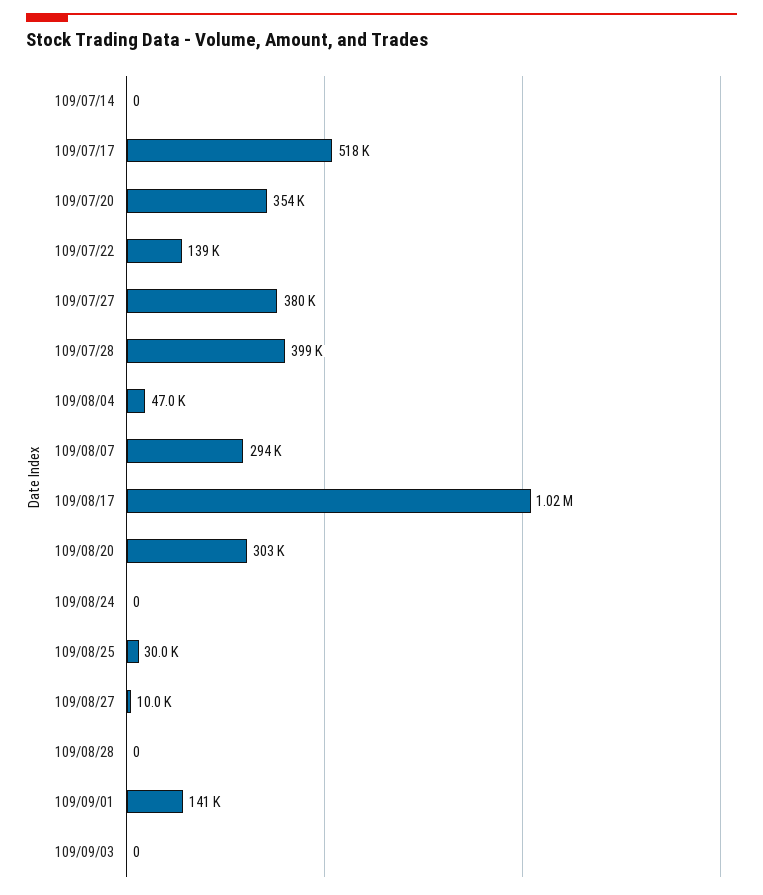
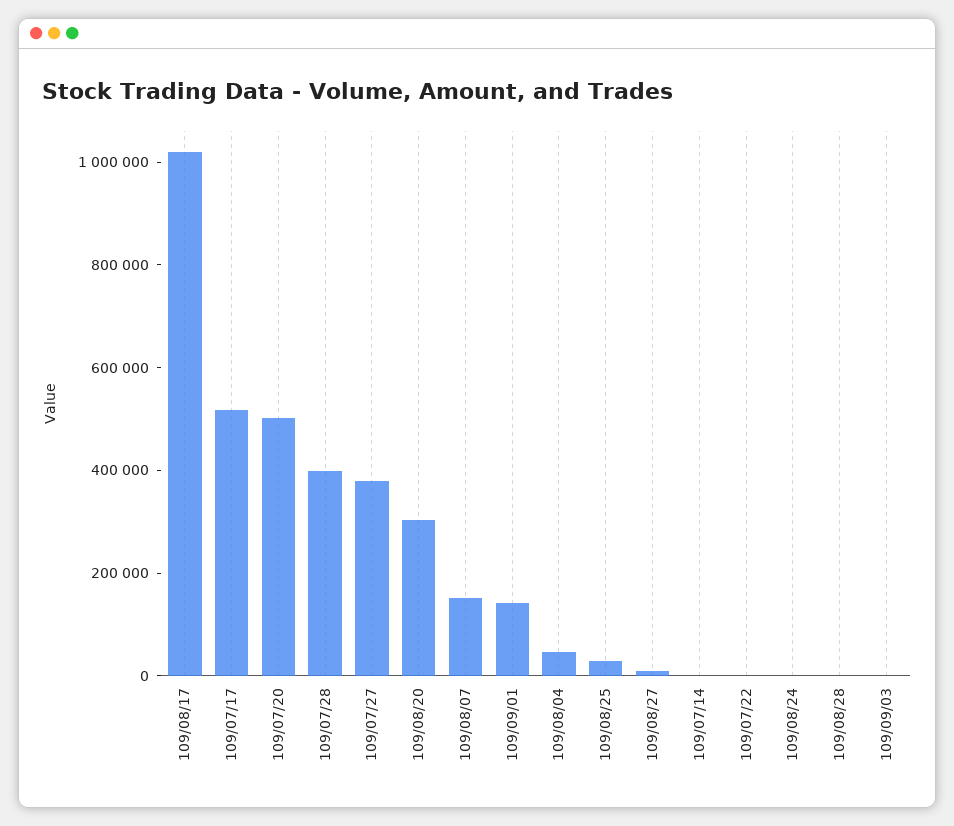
  {
    "109/07/14": 0,
    "109/07/17": 518000,
-   "109/07/20": 354000,
+   "109/07/20": 500000,
-   "109/07/22": 139000,
+   "109/07/22": 0,
    "109/07/27": 380000,
    "109/07/28": 399000,
    "109/08/04": 47000,
-   "109/08/07": 294000,
+   "109/08/07": 150000,
    "109/08/17": 1020000,
    "109/08/20": 303000,
    "109/08/24": 0,
    "109/08/25": 30000,
    "109/08/27": 10000,
    "109/08/28": 0,
    "109/09/01": 141000,
    "109/09/03": 0
  }

